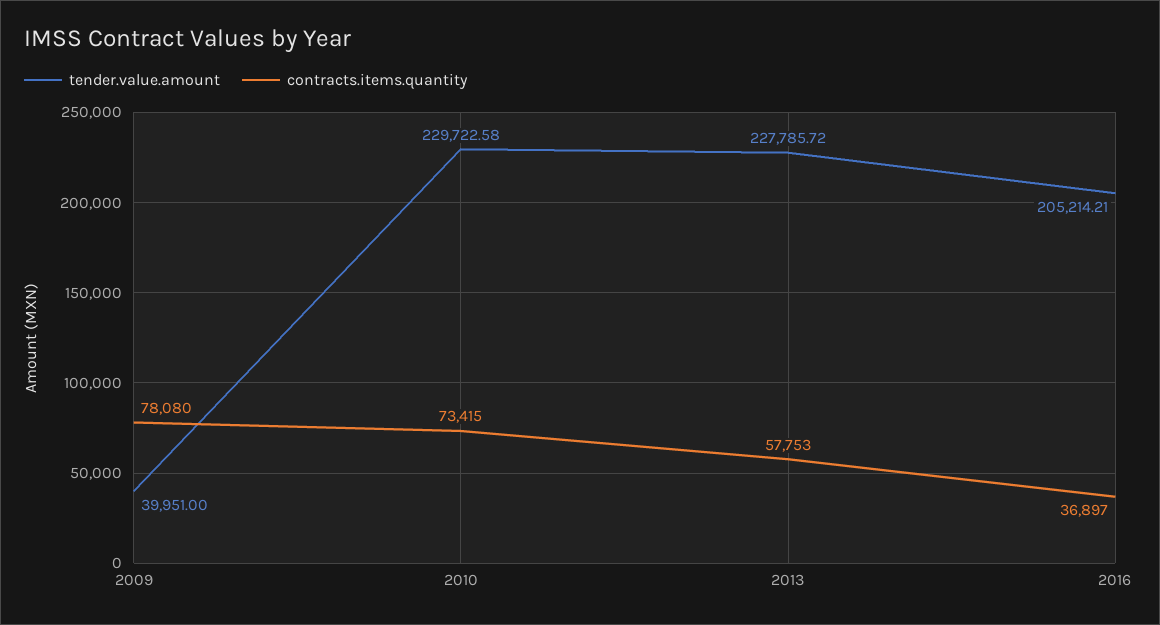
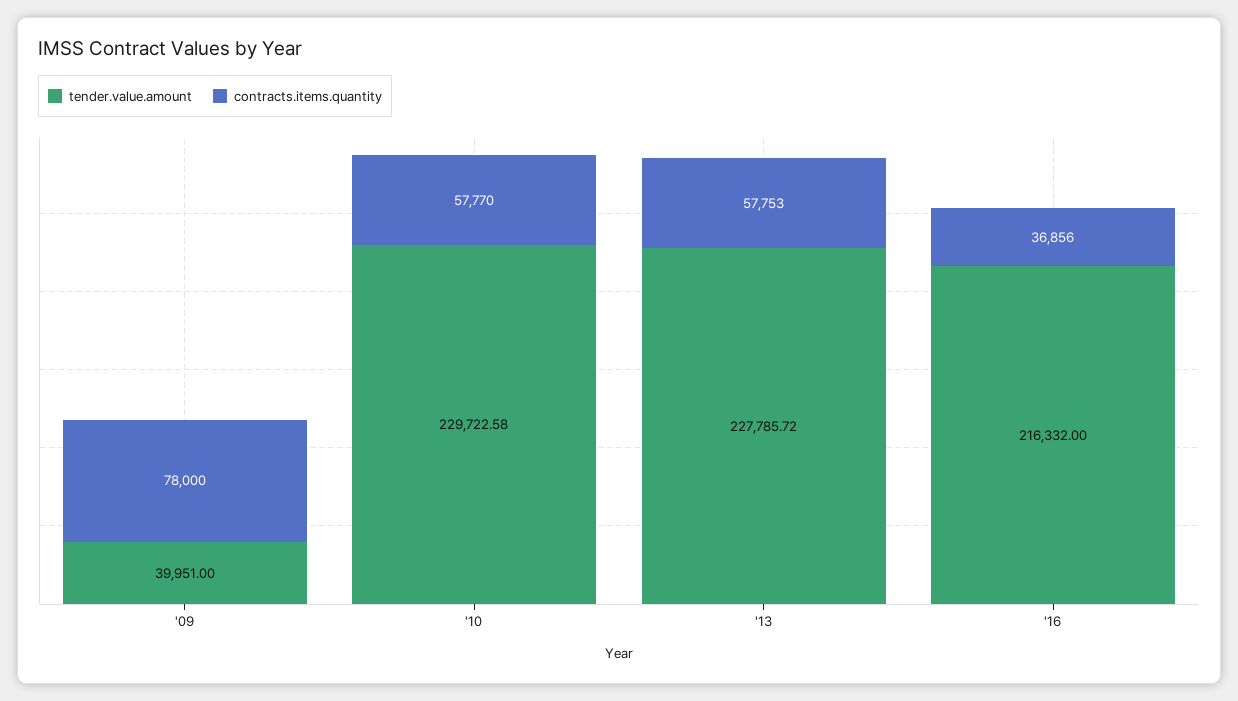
  {
    "tender.value.amount": {
      "2009": 39951,
      "2010": 229722.58,
      "2013": 227785.72,
-     "2016": 205214.21
+     "2016": 216332
    },
    "contracts.items.quantity": {
-     "2009": 78080,
+     "2009": 78000,
-     "2010": 73415,
+     "2010": 57770,
      "2013": 57753,
-     "2016": 36897
+     "2016": 36856
    }
  }

